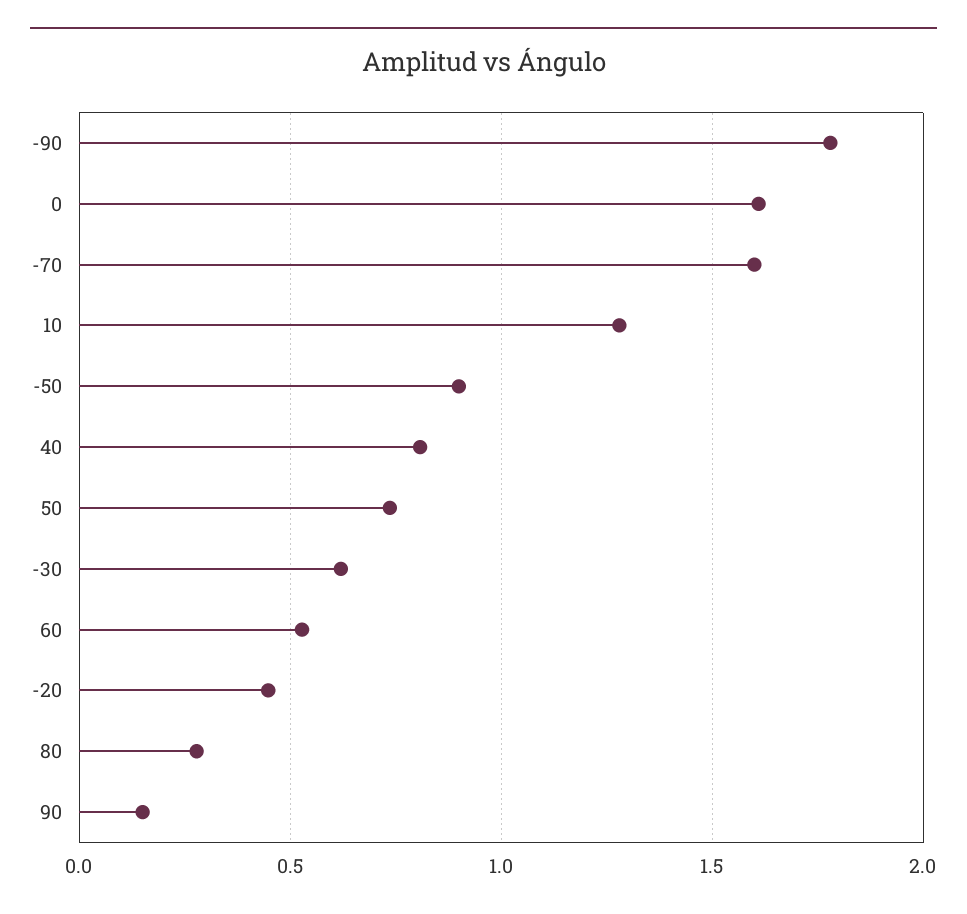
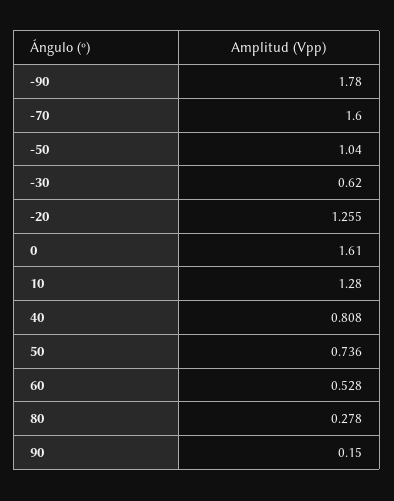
  {
    "-90": 1.78,
    "0": 1.61,
    "-70": 1.6,
    "10": 1.28,
-   "-50": 0.9,
+   "-50": 1.04,
    "40": 0.808,
    "50": 0.736,
    "-30": 0.62,
    "60": 0.528,
-   "-20": 0.45,
+   "-20": 1.255,
    "80": 0.278,
    "90": 0.15
  }

